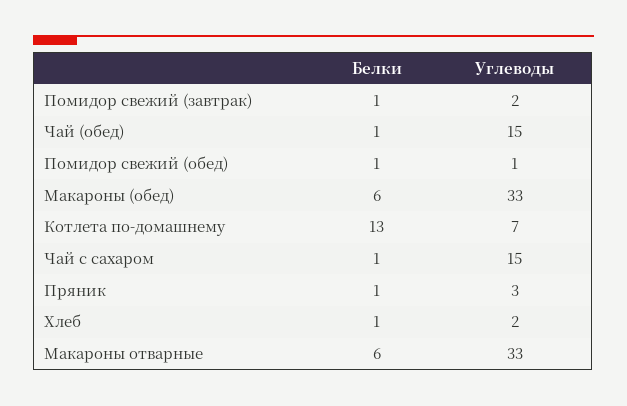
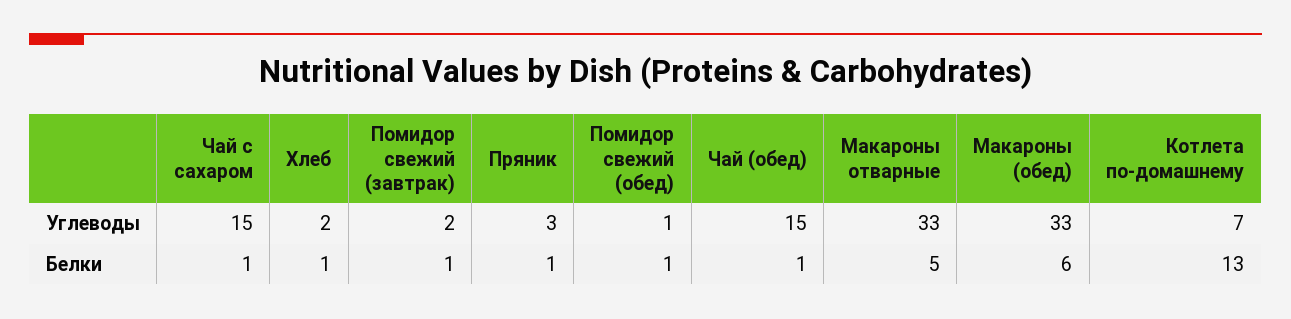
  {
    "Белки": {
      "Помидор свежий (завтрак)": 1,
      "Чай (обед)": 1,
      "Помидор свежий (обед)": 1,
      "Макароны (обед)": 6,
      "Котлета по-домашнему": 13,
      "Чай с сахаром": 1,
      "Пряник": 1,
      "Хлеб": 1,
-     "Макароны отварные": 6
+     "Макароны отварные": 5
    },
    "Углеводы": {
      "Помидор свежий (завтрак)": 2,
      "Чай (обед)": 15,
      "Помидор свежий (обед)": 1,
      "Макароны (обед)": 33,
      "Котлета по-домашнему": 7,
      "Чай с сахаром": 15,
      "Пряник": 3,
      "Хлеб": 2,
      "Макароны отварные": 33
    }
  }

